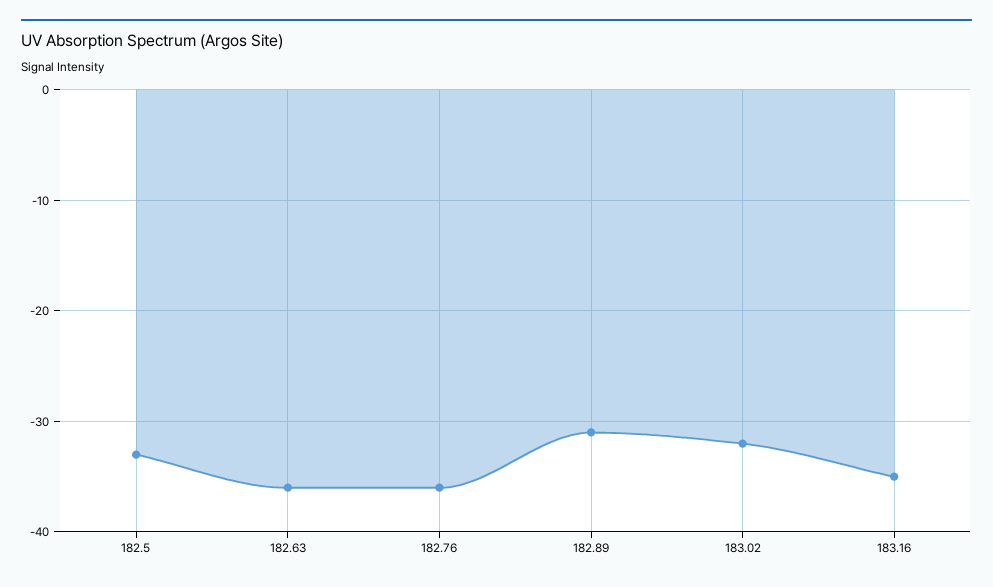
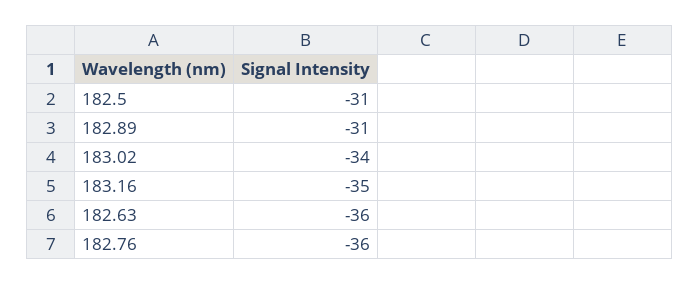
  {
-   "182.5": -33,
+   "182.5": -31,
    "182.63": -36,
    "182.76": -36,
    "182.89": -31,
-   "183.02": -32,
+   "183.02": -34,
    "183.16": -35
  }

